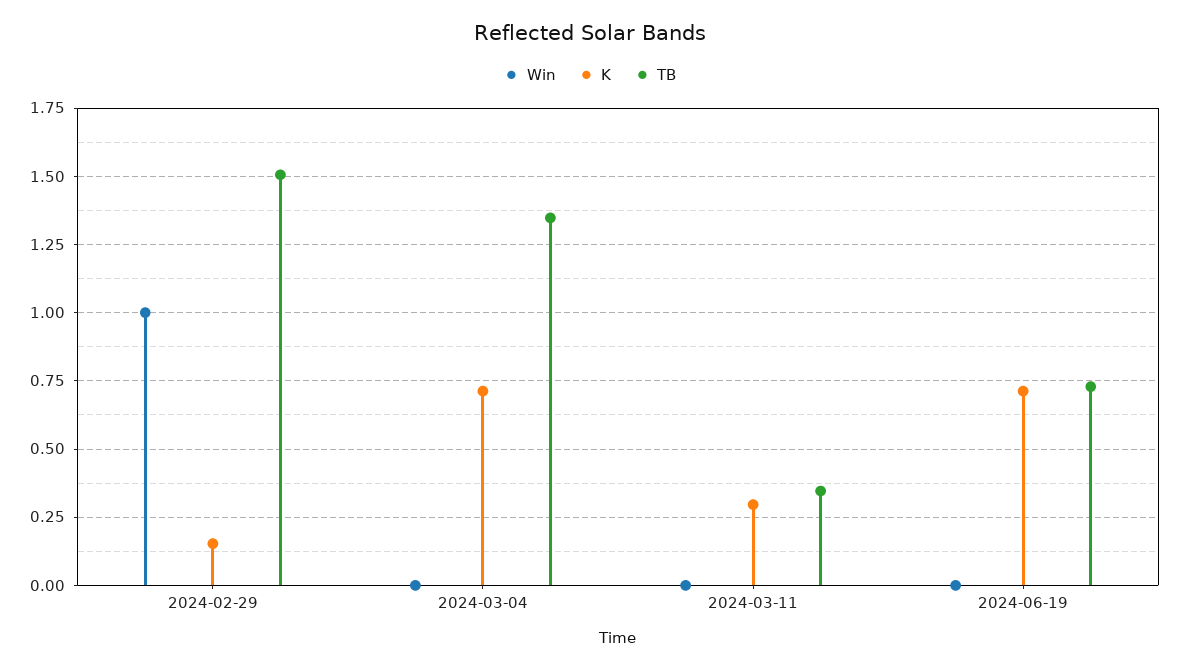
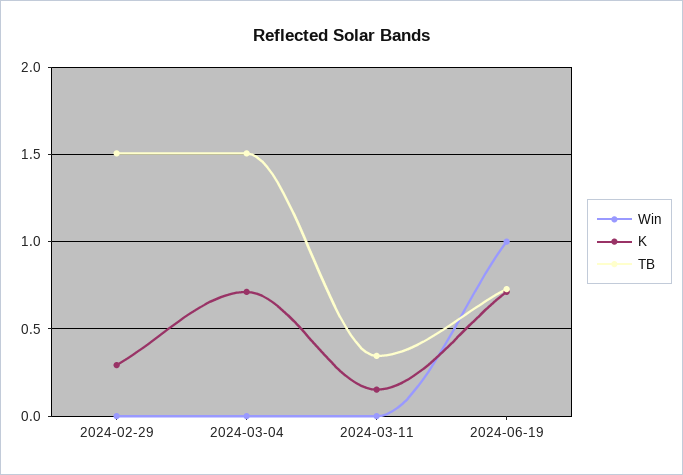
  {
    "Win": {
-     "2024-02-29": 1,
+     "2024-02-29": 0,
      "2024-03-04": 0,
      "2024-03-11": 0,
-     "2024-06-19": 0
+     "2024-06-19": 1
    },
    "K": {
-     "2024-02-29": 0.15,
+     "2024-02-29": 0.3,
      "2024-03-04": 0.725,
-     "2024-03-11": 0.3,
+     "2024-03-11": 0.15,
      "2024-06-19": 0.725
    },
    "TB": {
      "2024-02-29": 1.5,
-     "2024-03-04": 1.35,
+     "2024-03-04": 1.5,
      "2024-03-11": 0.35,
      "2024-06-19": 0.725
    }
  }

